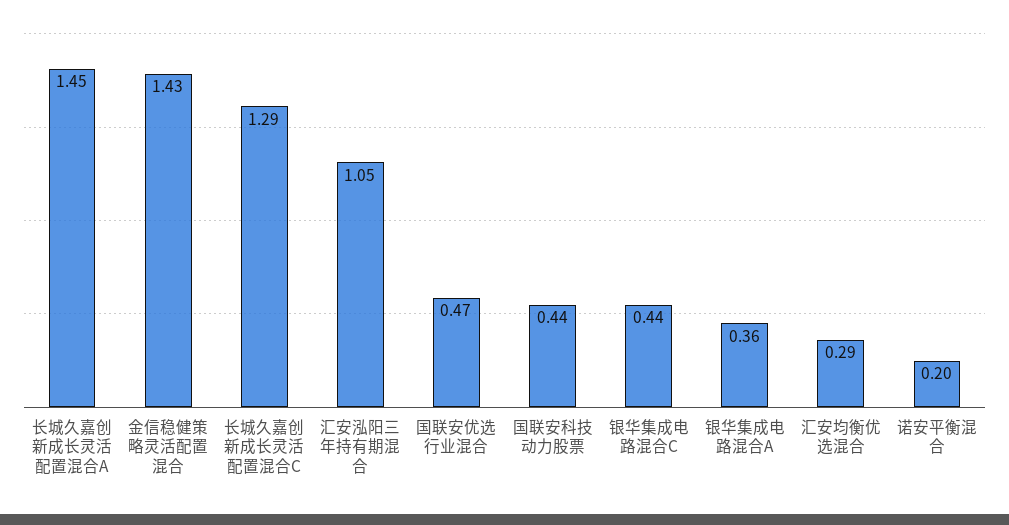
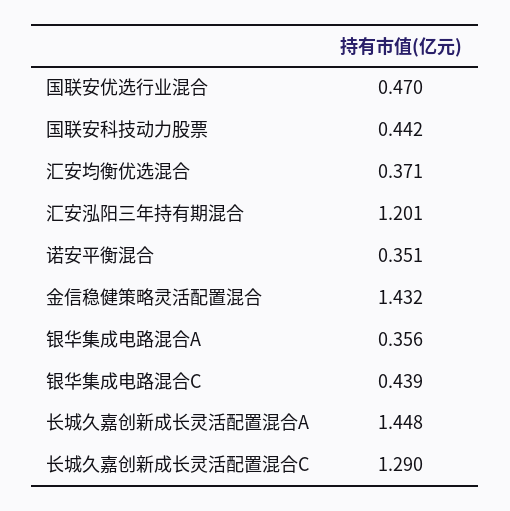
  {
    "长城久嘉创新成长灵活配置混合A": 1.448,
    "金信稳健策略灵活配置混合": 1.432,
    "长城久嘉创新成长灵活配置混合C": 1.29,
-   "汇安泓阳三年持有期混合": 1.05,
+   "汇安泓阳三年持有期混合": 1.201,
    "国联安优选行业混合": 0.47,
    "国联安科技动力股票": 0.442,
    "银华集成电路混合C": 0.439,
    "银华集成电路混合A": 0.356,
-   "汇安均衡优选混合": 0.29,
+   "汇安均衡优选混合": 0.371,
-   "诺安平衡混合": 0.2
+   "诺安平衡混合": 0.351
  }

